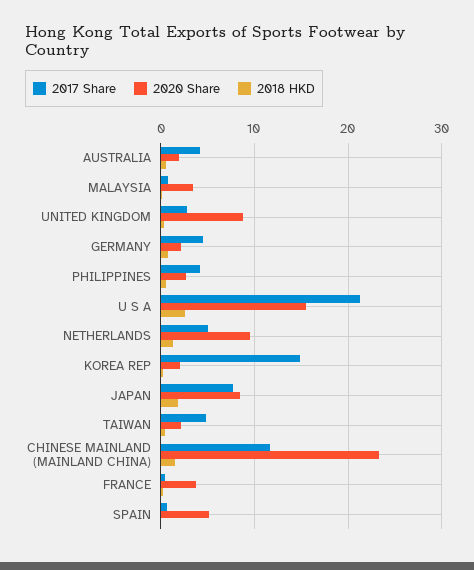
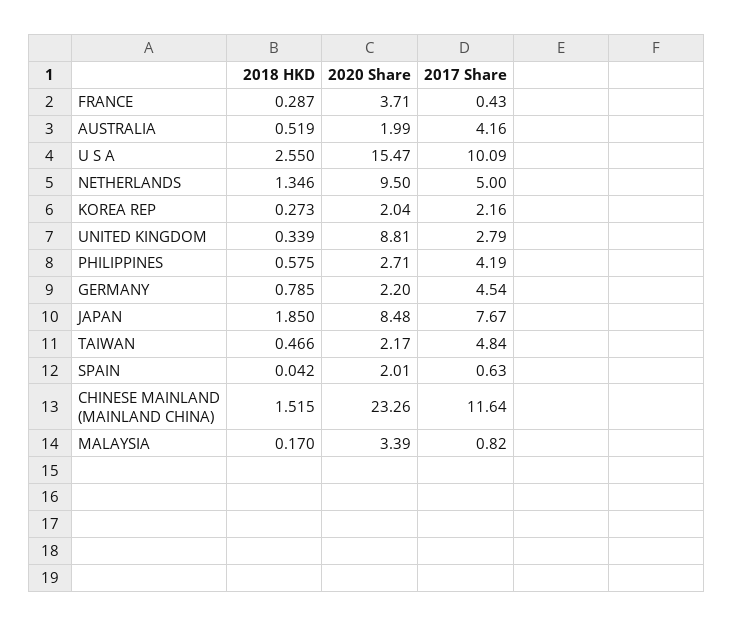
  {
    "2017 Share": {
      "AUSTRALIA": 4.16,
      "MALAYSIA": 0.82,
      "UNITED KINGDOM": 2.79,
      "GERMANY": 4.54,
      "PHILIPPINES": 4.19,
-     "U S A": 21,
+     "U S A": 10.09,
      "NETHERLANDS": 5,
-     "KOREA REP": 15,
+     "KOREA REP": 2.16,
      "JAPAN": 7.67,
      "TAIWAN": 4.84,
      "CHINESE MAINLAND (MAINLAND CHINA)": 11.64,
      "FRANCE": 0.43,
      "SPAIN": 0.63
    },
    "2020 Share": {
      "AUSTRALIA": 1.99,
      "MALAYSIA": 3.39,
      "UNITED KINGDOM": 8.81,
      "GERMANY": 2.2,
      "PHILIPPINES": 2.71,
      "U S A": 15.47,
      "NETHERLANDS": 9.5,
      "KOREA REP": 2.04,
      "JAPAN": 8.48,
      "TAIWAN": 2.17,
      "CHINESE MAINLAND (MAINLAND CHINA)": 23.26,
      "FRANCE": 3.71,
-     "SPAIN": 5
+     "SPAIN": 2.01
    },
    "2018 HKD": {
      "AUSTRALIA": 0.519,
      "MALAYSIA": 0.17,
      "UNITED KINGDOM": 0.339,
      "GERMANY": 0.785,
      "PHILIPPINES": 0.575,
      "U S A": 2.55,
      "NETHERLANDS": 1.346,
      "KOREA REP": 0.273,
      "JAPAN": 1.85,
      "TAIWAN": 0.466,
      "CHINESE MAINLAND (MAINLAND CHINA)": 1.515,
      "FRANCE": 0.287,
      "SPAIN": 0.042
    }
  }

